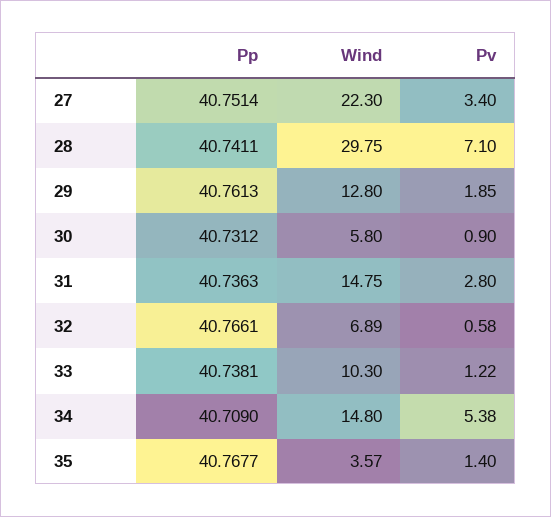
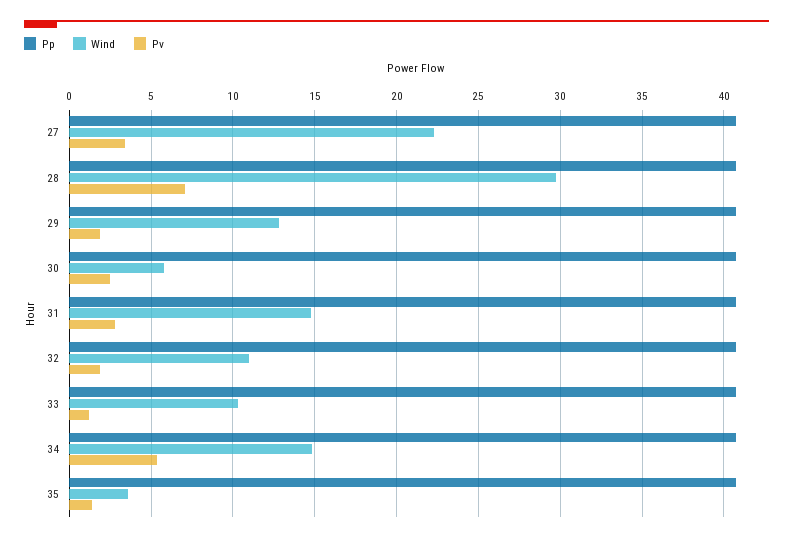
  {
    "Pp": {
      "27": 40.7514,
      "28": 40.7411,
      "29": 40.7613,
      "30": 40.7312,
      "31": 40.7363,
      "32": 40.7661,
      "33": 40.7381,
      "34": 40.709,
      "35": 40.7677
    },
    "Wind": {
      "27": 22.3,
      "28": 29.75,
      "29": 12.8,
      "30": 5.8,
      "31": 14.75,
-     "32": 6.89,
+     "32": 11,
      "33": 10.3,
      "34": 14.8,
      "35": 3.57
    },
    "Pv": {
      "27": 3.4,
      "28": 7.1,
      "29": 1.85,
-     "30": 0.9,
+     "30": 2.5,
      "31": 2.8,
-     "32": 0.58,
+     "32": 2,
      "33": 1.22,
      "34": 5.38,
      "35": 1.4
    }
  }

